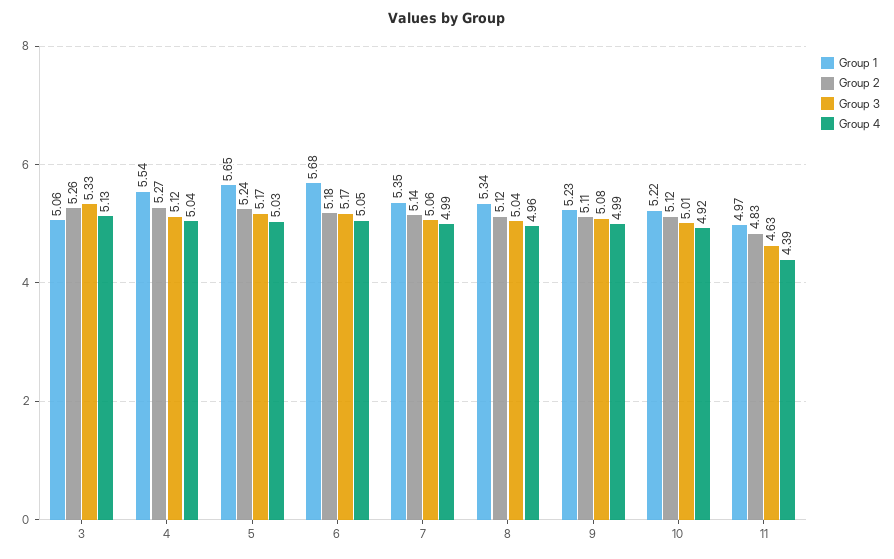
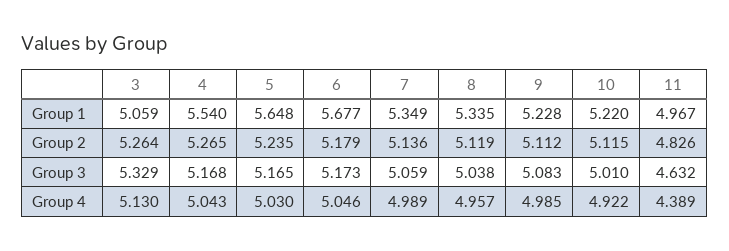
  {
    "Group 1": {
      "3": 5.059,
      "4": 5.54,
      "5": 5.648,
      "6": 5.677,
      "7": 5.349,
      "8": 5.335,
      "9": 5.228,
      "10": 5.22,
      "11": 4.967
    },
    "Group 2": {
      "3": 5.264,
      "4": 5.265,
      "5": 5.235,
      "6": 5.179,
      "7": 5.136,
      "8": 5.119,
      "9": 5.112,
      "10": 5.115,
      "11": 4.826
    },
    "Group 3": {
      "3": 5.329,
-     "4": 5.12,
+     "4": 5.168,
      "5": 5.165,
      "6": 5.173,
      "7": 5.059,
      "8": 5.038,
      "9": 5.083,
      "10": 5.01,
      "11": 4.632
    },
    "Group 4": {
      "3": 5.13,
      "4": 5.043,
      "5": 5.03,
      "6": 5.046,
      "7": 4.989,
      "8": 4.957,
      "9": 4.985,
      "10": 4.922,
      "11": 4.389
    }
  }

